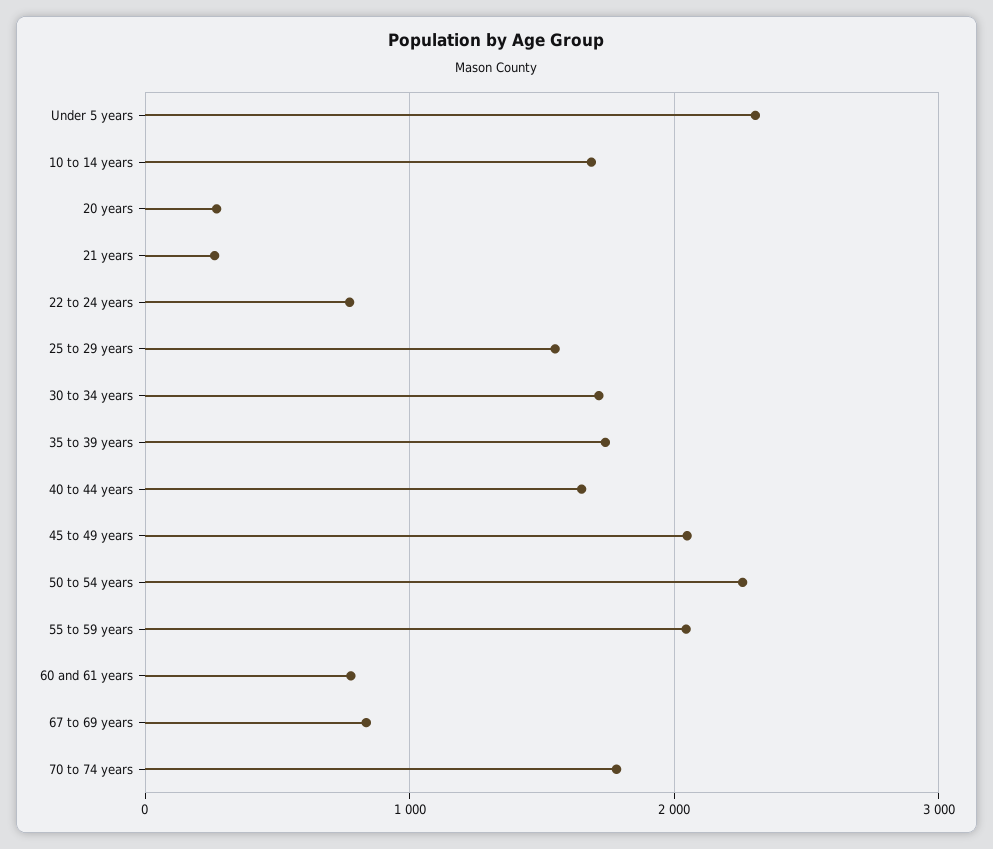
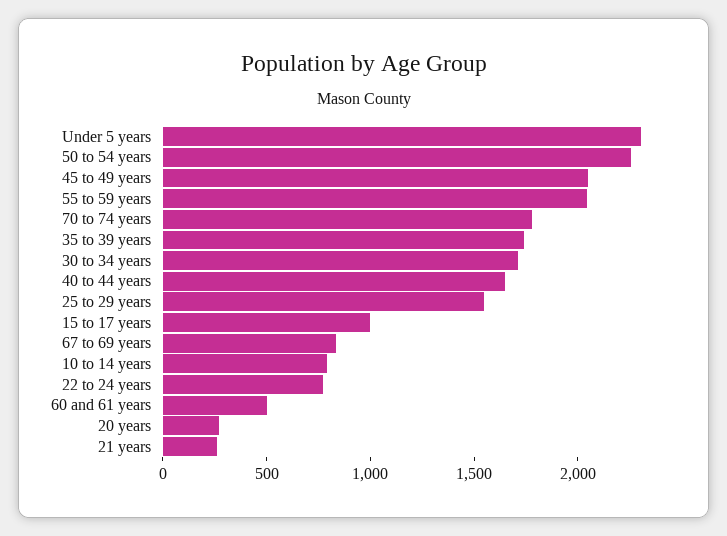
  {
    "Under 5 years": 2300,
-   "10 to 14 years": 1700,
+   "10 to 14 years": 800,
    "20 years": 300,
    "21 years": 300,
    "22 to 24 years": 800,
    "25 to 29 years": 1500,
    "30 to 34 years": 1700,
    "35 to 39 years": 1700,
    "40 to 44 years": 1600,
    "45 to 49 years": 2000,
    "50 to 54 years": 2300,
    "55 to 59 years": 2000,
-   "60 and 61 years": 800,
+   "60 and 61 years": 500,
    "67 to 69 years": 800,
-   "70 to 74 years": 1800
+   "70 to 74 years": 1800,
+   "15 to 17 years": 1000
  }

